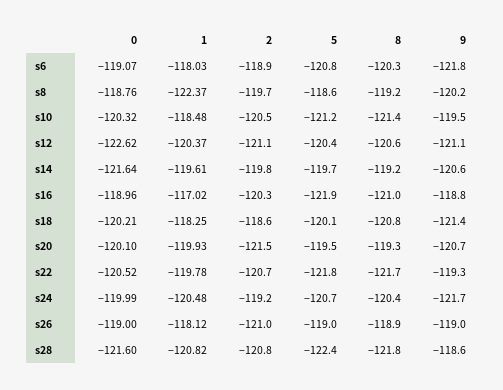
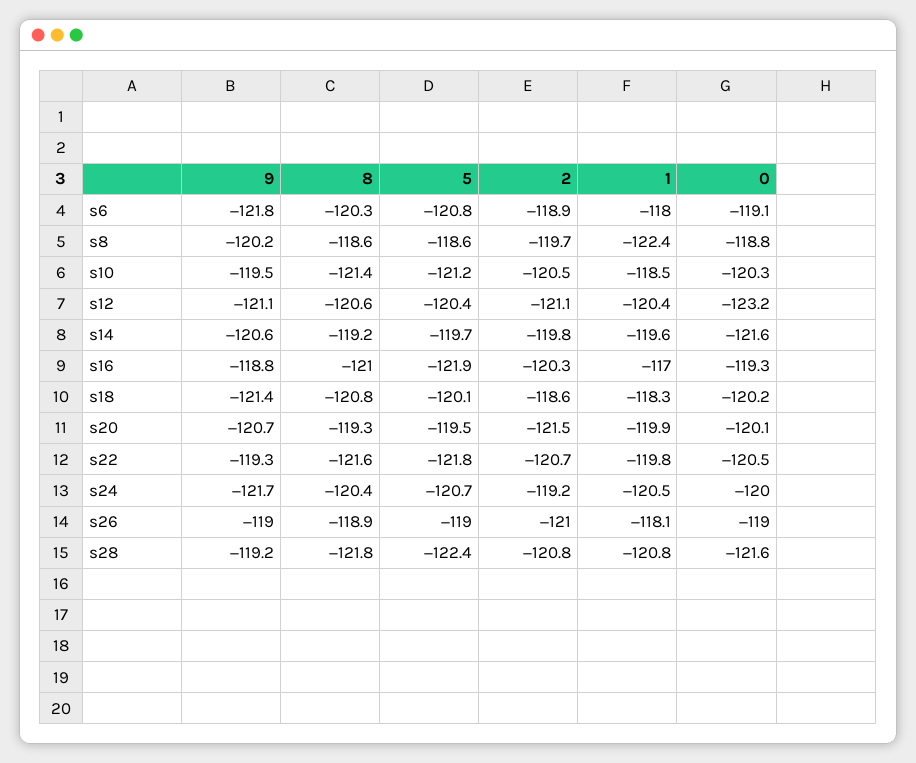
  {
    "0": {
      "s6": -119.07,
      "s8": -118.76,
      "s10": -120.32,
-     "s12": -122.62,
+     "s12": -123.2,
      "s14": -121.64,
-     "s16": -118.96,
+     "s16": -119.3,
      "s18": -120.21,
      "s20": -120.1,
      "s22": -120.52,
      "s24": -119.99,
      "s26": -119,
      "s28": -121.6
    },
    "1": {
      "s6": -118.03,
      "s8": -122.37,
      "s10": -118.48,
      "s12": -120.37,
      "s14": -119.61,
      "s16": -117.02,
      "s18": -118.25,
      "s20": -119.93,
      "s22": -119.78,
      "s24": -120.48,
      "s26": -118.12,
      "s28": -120.82
    },
    "2": {
      "s6": -118.9,
      "s8": -119.7,
      "s10": -120.5,
      "s12": -121.1,
      "s14": -119.8,
      "s16": -120.3,
      "s18": -118.6,
      "s20": -121.5,
      "s22": -120.7,
      "s24": -119.2,
      "s26": -121,
      "s28": -120.8
    },
    "5": {
      "s6": -120.8,
      "s8": -118.6,
      "s10": -121.2,
      "s12": -120.4,
      "s14": -119.7,
      "s16": -121.9,
      "s18": -120.1,
      "s20": -119.5,
      "s22": -121.8,
      "s24": -120.7,
      "s26": -119,
      "s28": -122.4
    },
    "8": {
      "s6": -120.3,
-     "s8": -119.2,
+     "s8": -118.6,
      "s10": -121.4,
      "s12": -120.6,
      "s14": -119.2,
      "s16": -121,
      "s18": -120.8,
      "s20": -119.3,
-     "s22": -121.7,
+     "s22": -121.6,
      "s24": -120.4,
      "s26": -118.9,
      "s28": -121.8
    },
    "9": {
      "s6": -121.8,
      "s8": -120.2,
      "s10": -119.5,
      "s12": -121.1,
      "s14": -120.6,
      "s16": -118.8,
      "s18": -121.4,
      "s20": -120.7,
      "s22": -119.3,
      "s24": -121.7,
      "s26": -119,
-     "s28": -118.6
+     "s28": -119.2
    }
  }

